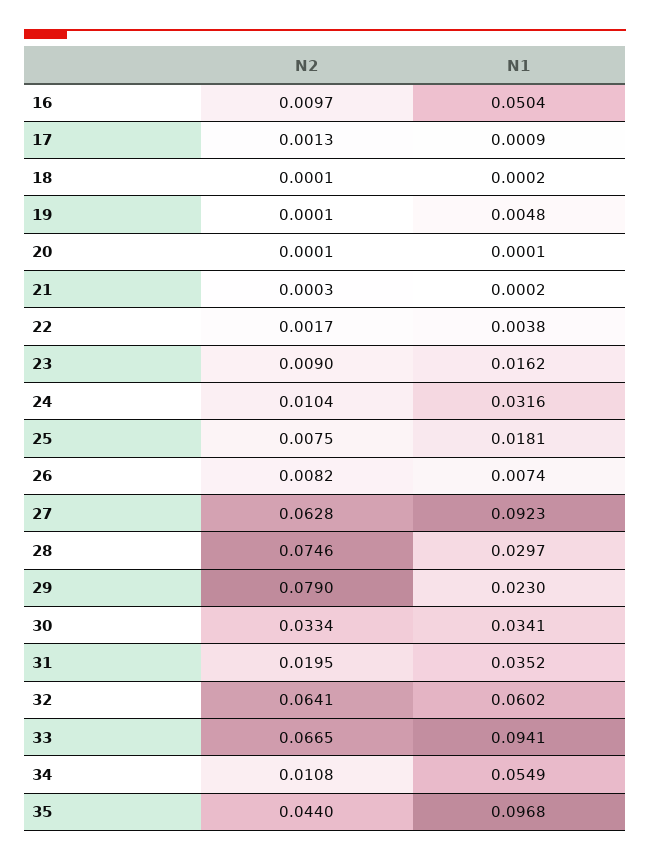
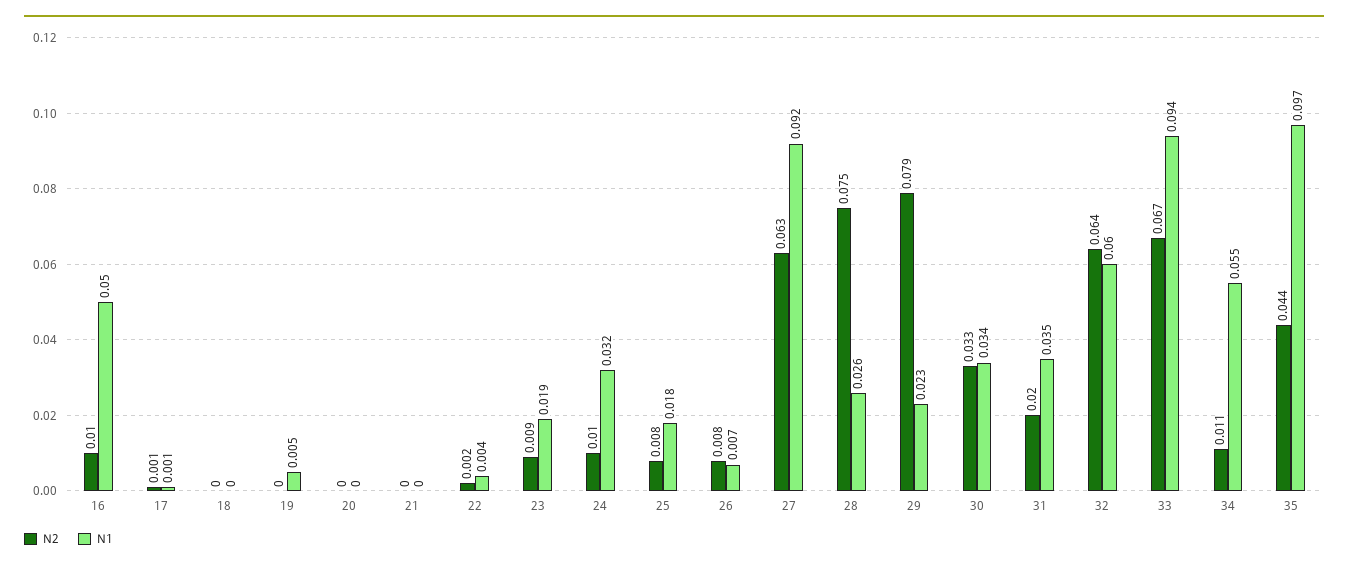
  {
    "N2": {
      "16": 0.0097,
      "17": 0.0013,
      "18": 0.0001,
      "19": 0.0001,
      "20": 0.0001,
      "21": 0.0003,
      "22": 0.0017,
      "23": 0.009,
      "24": 0.0104,
      "25": 0.0075,
      "26": 0.0082,
      "27": 0.0628,
      "28": 0.0746,
      "29": 0.079,
      "30": 0.0334,
      "31": 0.0195,
      "32": 0.0641,
      "33": 0.0665,
      "34": 0.0108,
      "35": 0.044
    },
    "N1": {
      "16": 0.0504,
      "17": 0.0009,
      "18": 0.0002,
      "19": 0.0048,
      "20": 0.0001,
      "21": 0.0002,
      "22": 0.0038,
-     "23": 0.0162,
+     "23": 0.019,
      "24": 0.0316,
      "25": 0.0181,
      "26": 0.0074,
      "27": 0.0923,
-     "28": 0.0297,
+     "28": 0.026,
      "29": 0.023,
      "30": 0.0341,
      "31": 0.0352,
      "32": 0.0602,
      "33": 0.0941,
      "34": 0.0549,
      "35": 0.0968
    }
  }

